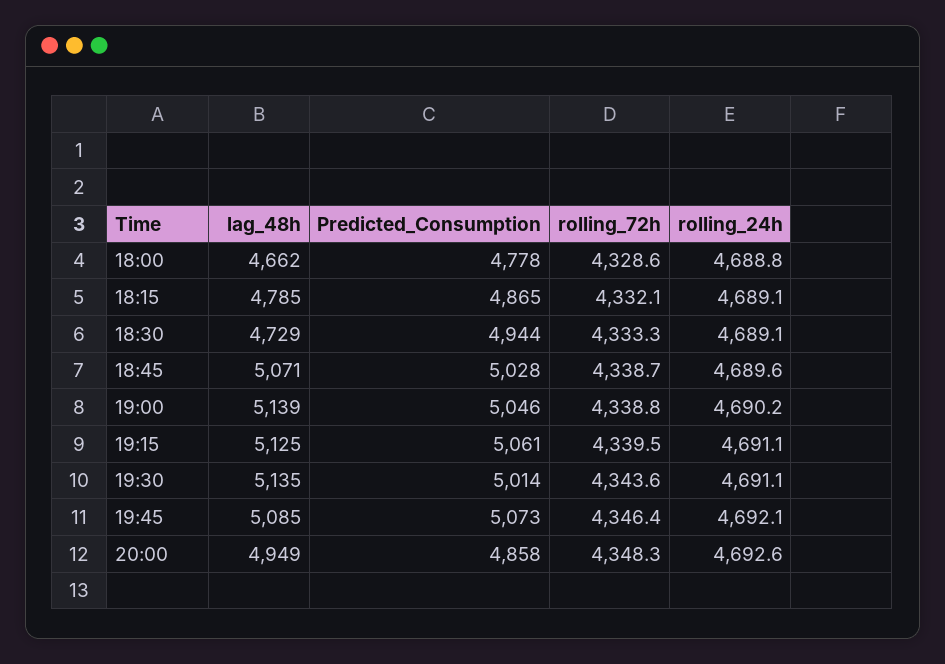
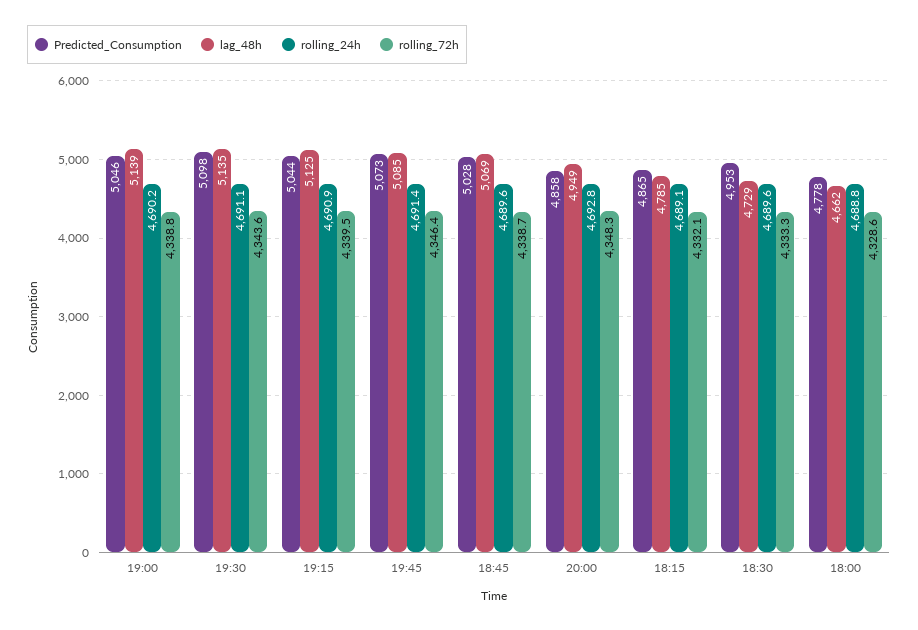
  {
    "lag_48h": {
      "18:00": 4662,
      "18:15": 4785,
      "18:30": 4729,
-     "18:45": 5071,
+     "18:45": 5069,
      "19:00": 5139,
      "19:15": 5125,
      "19:30": 5135,
      "19:45": 5085,
      "20:00": 4949
    },
    "Predicted_Consumption": {
      "18:00": 4778,
      "18:15": 4865,
-     "18:30": 4944,
+     "18:30": 4953,
      "18:45": 5028,
      "19:00": 5046,
-     "19:15": 5061,
+     "19:15": 5044,
-     "19:30": 5014,
+     "19:30": 5098,
      "19:45": 5073,
      "20:00": 4858
    },
    "rolling_72h": {
      "18:00": 4328.6,
      "18:15": 4332.1,
      "18:30": 4333.3,
      "18:45": 4338.7,
      "19:00": 4338.8,
      "19:15": 4339.5,
      "19:30": 4343.6,
      "19:45": 4346.4,
      "20:00": 4348.3
    },
    "rolling_24h": {
      "18:00": 4688.8,
      "18:15": 4689.1,
-     "18:30": 4689.1,
+     "18:30": 4689.6,
      "18:45": 4689.6,
      "19:00": 4690.2,
-     "19:15": 4691.1,
+     "19:15": 4690.9,
      "19:30": 4691.1,
-     "19:45": 4692.1,
+     "19:45": 4691.4,
-     "20:00": 4692.6
+     "20:00": 4692.8
    }
  }

